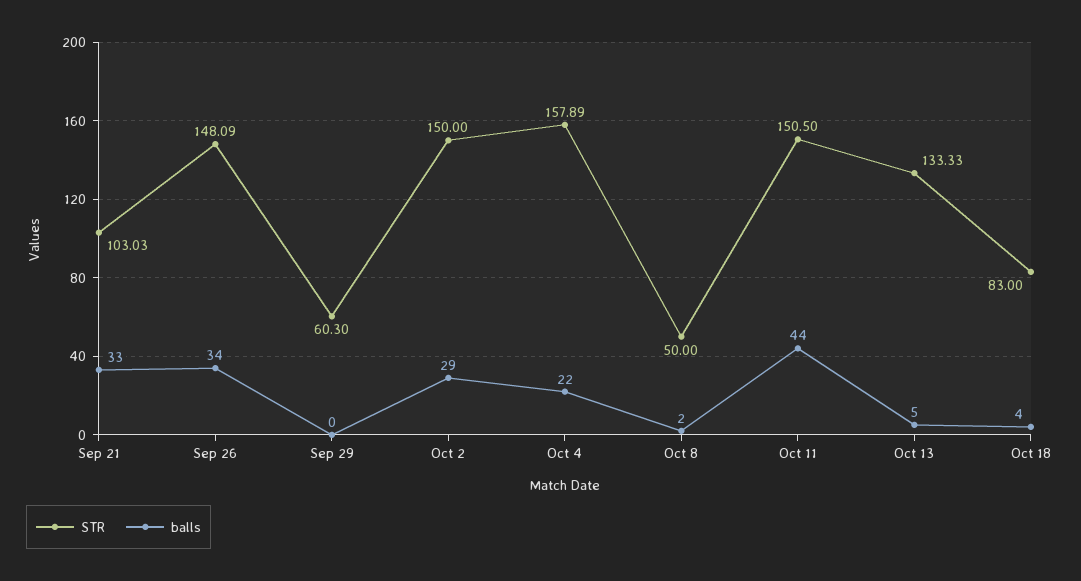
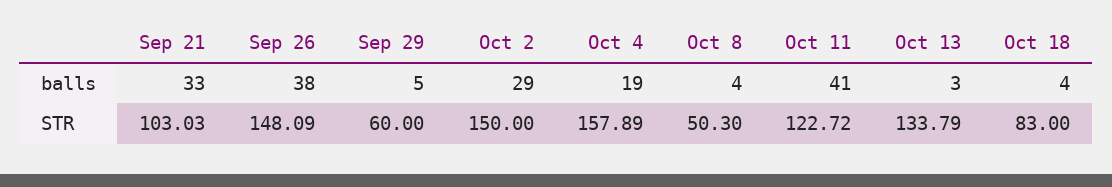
  {
    "STR": {
      "Sep 21": 103.03,
      "Sep 26": 148.09,
-     "Sep 29": 60.3,
+     "Sep 29": 60,
      "Oct 2": 150,
      "Oct 4": 157.89,
-     "Oct 8": 50,
+     "Oct 8": 50.3,
-     "Oct 11": 150.5,
+     "Oct 11": 122.72,
-     "Oct 13": 133.33,
+     "Oct 13": 133.79,
      "Oct 18": 83
    },
    "balls": {
      "Sep 21": 33,
-     "Sep 26": 34,
+     "Sep 26": 38,
-     "Sep 29": 0,
+     "Sep 29": 5,
      "Oct 2": 29,
-     "Oct 4": 22,
+     "Oct 4": 19,
-     "Oct 8": 2,
+     "Oct 8": 4,
-     "Oct 11": 44,
+     "Oct 11": 41,
-     "Oct 13": 5,
+     "Oct 13": 3,
      "Oct 18": 4
    }
  }

